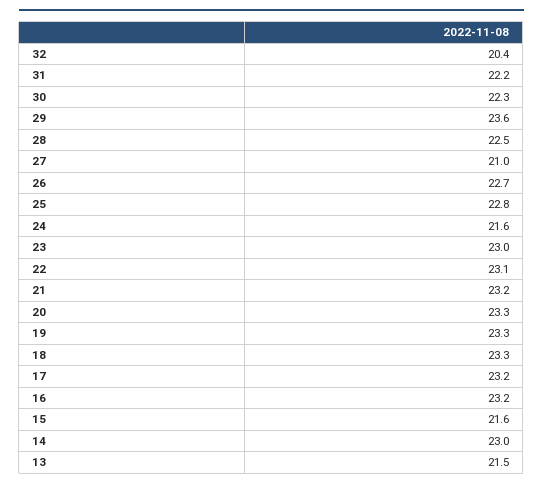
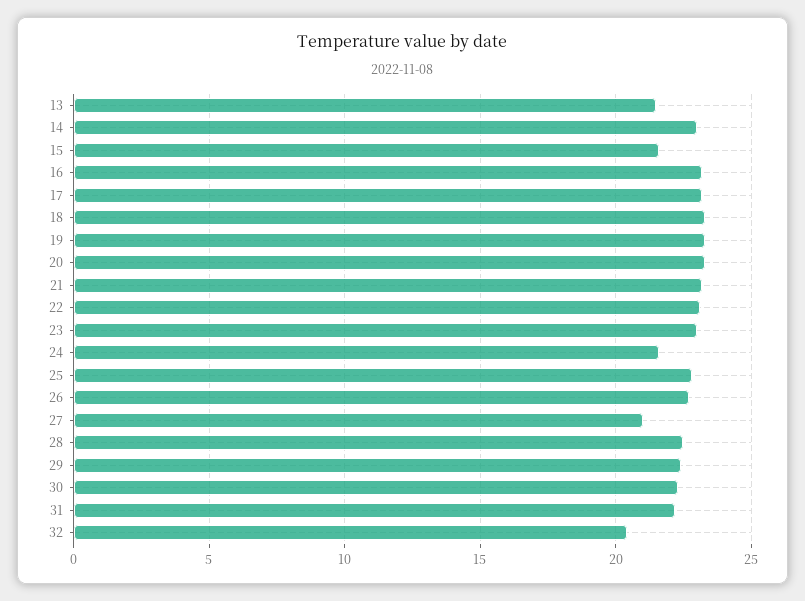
  {
    "32": 20.4,
    "31": 22.2,
    "30": 22.3,
-   "29": 23.6,
+   "29": 22.5,
    "28": 22.5,
    "27": 21,
    "26": 22.7,
    "25": 22.8,
    "24": 21.6,
    "23": 23,
    "22": 23.1,
    "21": 23.2,
    "20": 23.3,
    "19": 23.3,
    "18": 23.3,
    "17": 23.2,
    "16": 23.2,
    "15": 21.6,
    "14": 23,
    "13": 21.5
  }

